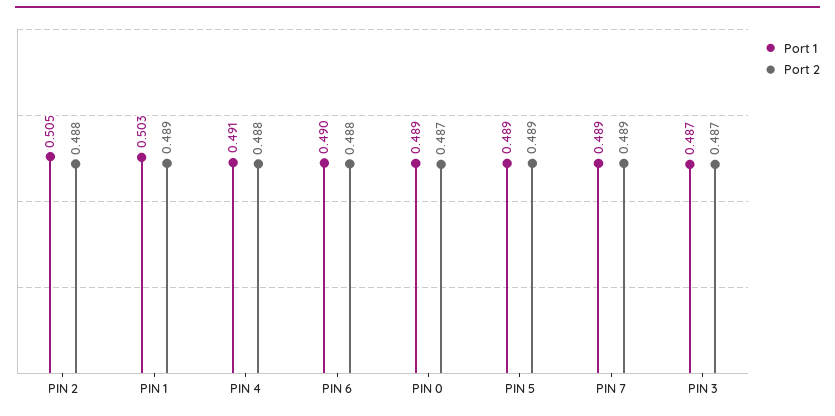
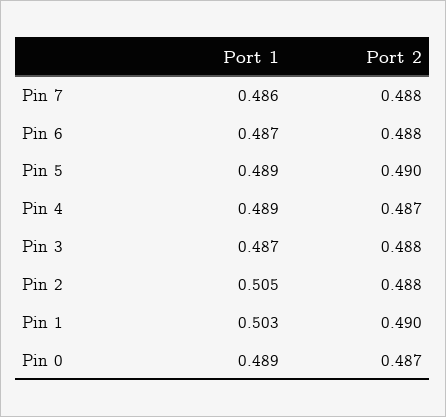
  {
    "Port 1": {
      "PIN 2": 0.505,
      "PIN 1": 0.503,
-     "PIN 4": 0.491,
+     "PIN 4": 0.489,
-     "PIN 6": 0.49,
+     "PIN 6": 0.487,
      "PIN 0": 0.489,
      "PIN 5": 0.489,
-     "PIN 7": 0.489,
+     "PIN 7": 0.486,
      "PIN 3": 0.487
    },
    "Port 2": {
      "PIN 2": 0.488,
-     "PIN 1": 0.489,
+     "PIN 1": 0.49,
-     "PIN 4": 0.488,
+     "PIN 4": 0.487,
      "PIN 6": 0.488,
      "PIN 0": 0.487,
-     "PIN 5": 0.489,
+     "PIN 5": 0.49,
-     "PIN 7": 0.489,
+     "PIN 7": 0.488,
-     "PIN 3": 0.487
+     "PIN 3": 0.488
    }
  }

